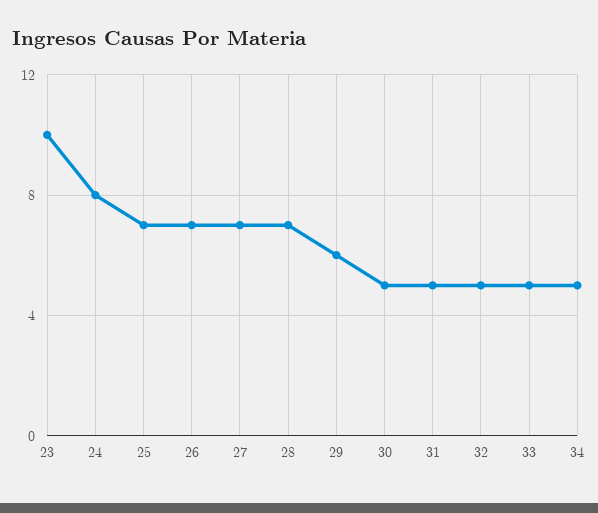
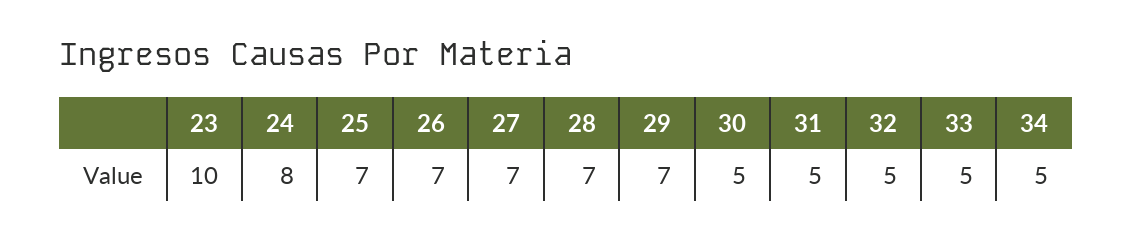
  {
    "23": 10,
    "24": 8,
    "25": 7,
    "26": 7,
    "27": 7,
    "28": 7,
-   "29": 6,
+   "29": 7,
    "30": 5,
    "31": 5,
    "32": 5,
    "33": 5,
    "34": 5
  }

